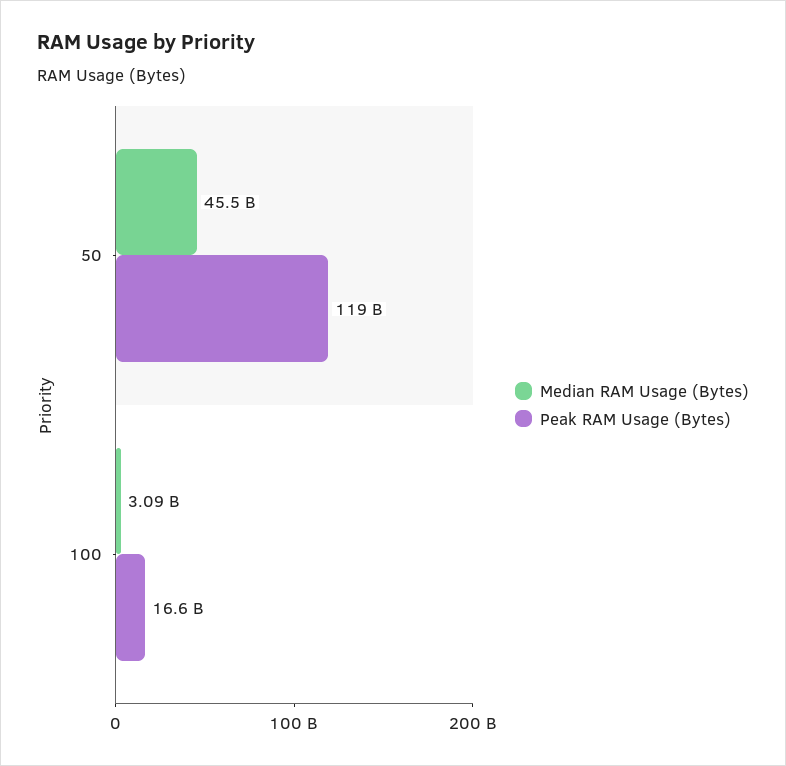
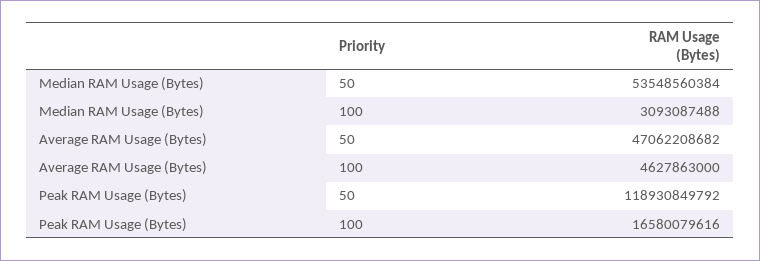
  {
    "Median RAM Usage (Bytes)": {
-     "50": 45500000000,
+     "50": 53548560384,
      "100": 3093087488
    },
    "Peak RAM Usage (Bytes)": {
      "50": 118930849792,
      "100": 16580079616
-   }
+   },
+   "Average RAM Usage (Bytes)": {
+     "50": 47062208682,
+     "100": 4627863000
+   }
  }

